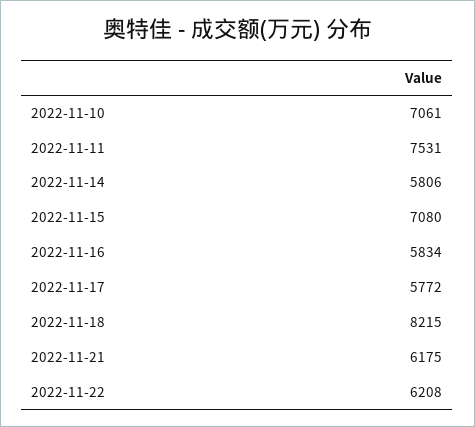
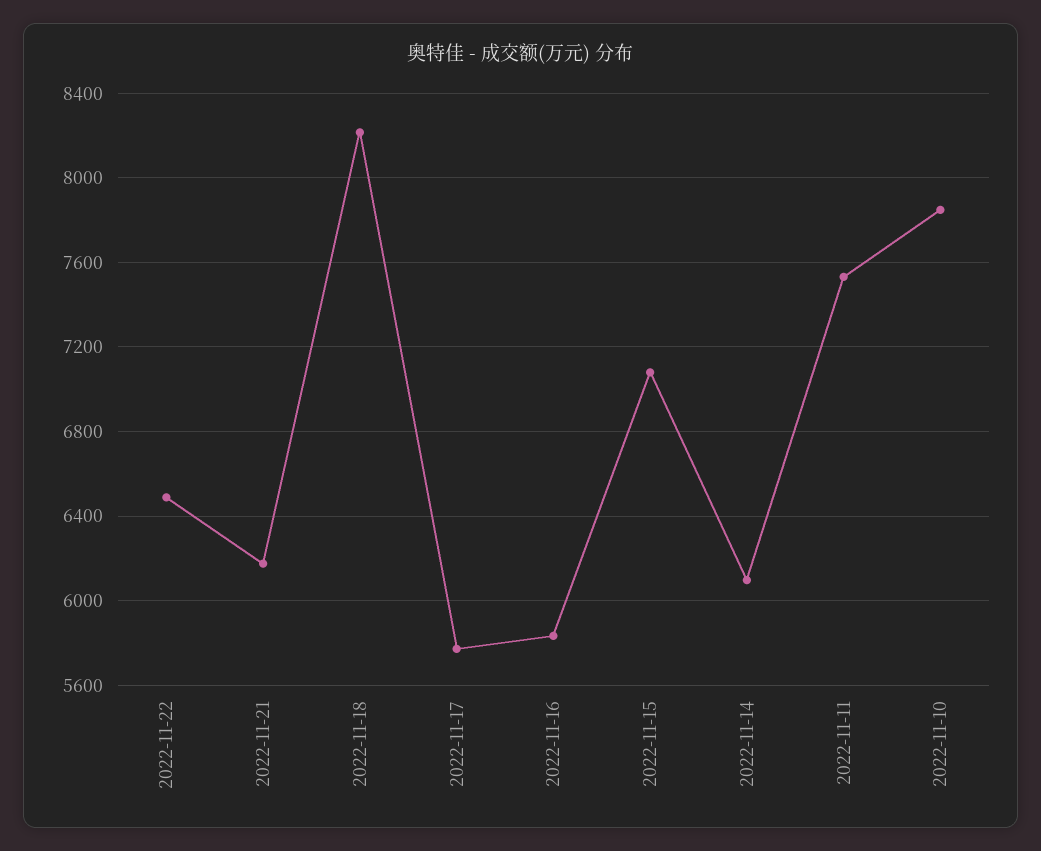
  {
-   "2022-11-10": 7061,
+   "2022-11-10": 7850,
    "2022-11-11": 7531,
-   "2022-11-14": 5806,
+   "2022-11-14": 6100,
    "2022-11-15": 7080,
    "2022-11-16": 5834,
    "2022-11-17": 5772,
    "2022-11-18": 8215,
    "2022-11-21": 6175,
-   "2022-11-22": 6208
+   "2022-11-22": 6500
  }

